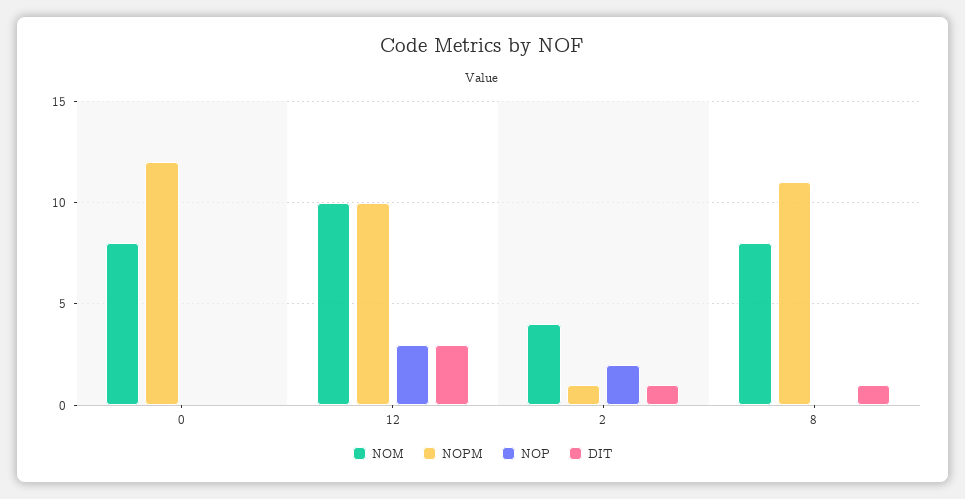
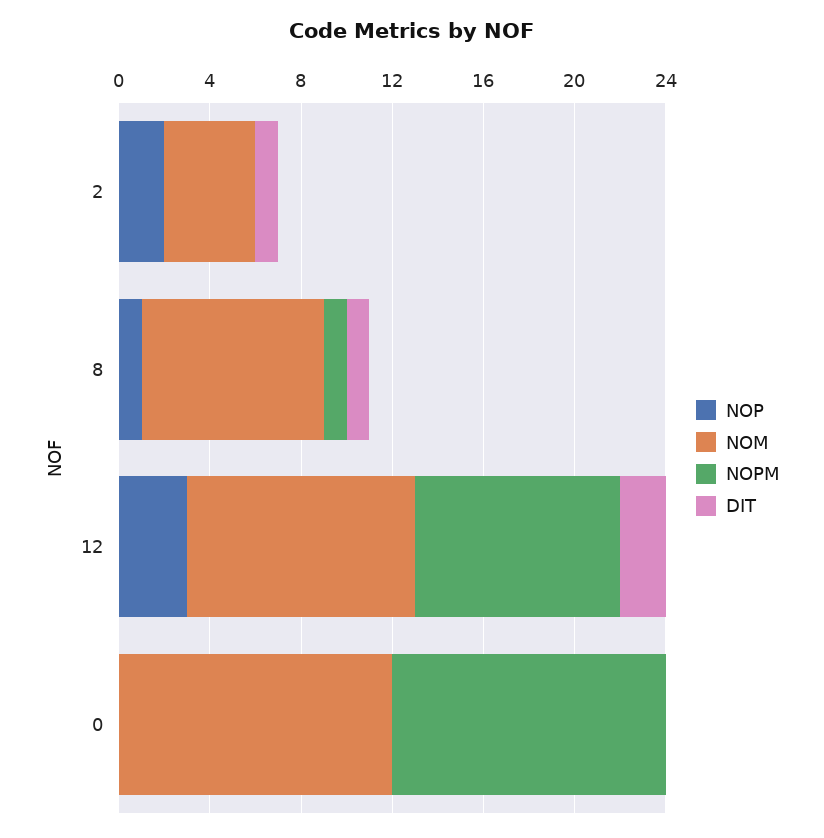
  {
    "NOM": {
-     "0": 8,
+     "0": 12,
      "12": 10,
      "2": 4,
      "8": 8
    },
    "NOPM": {
      "0": 12,
-     "12": 10,
+     "12": 9,
-     "2": 1,
+     "2": 0,
-     "8": 11
+     "8": 1
    },
    "NOP": {
      "0": 0,
      "12": 3,
      "2": 2,
-     "8": 0
+     "8": 1
    },
    "DIT": {
      "0": 0,
-     "12": 3,
+     "12": 2,
      "2": 1,
      "8": 1
    }
  }

